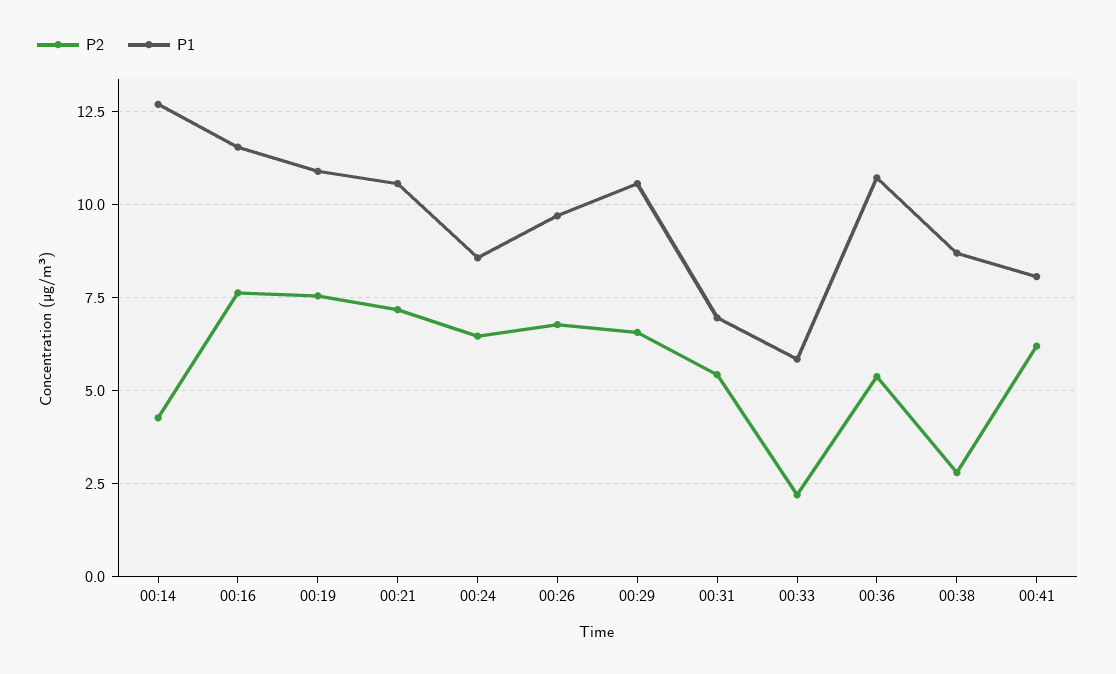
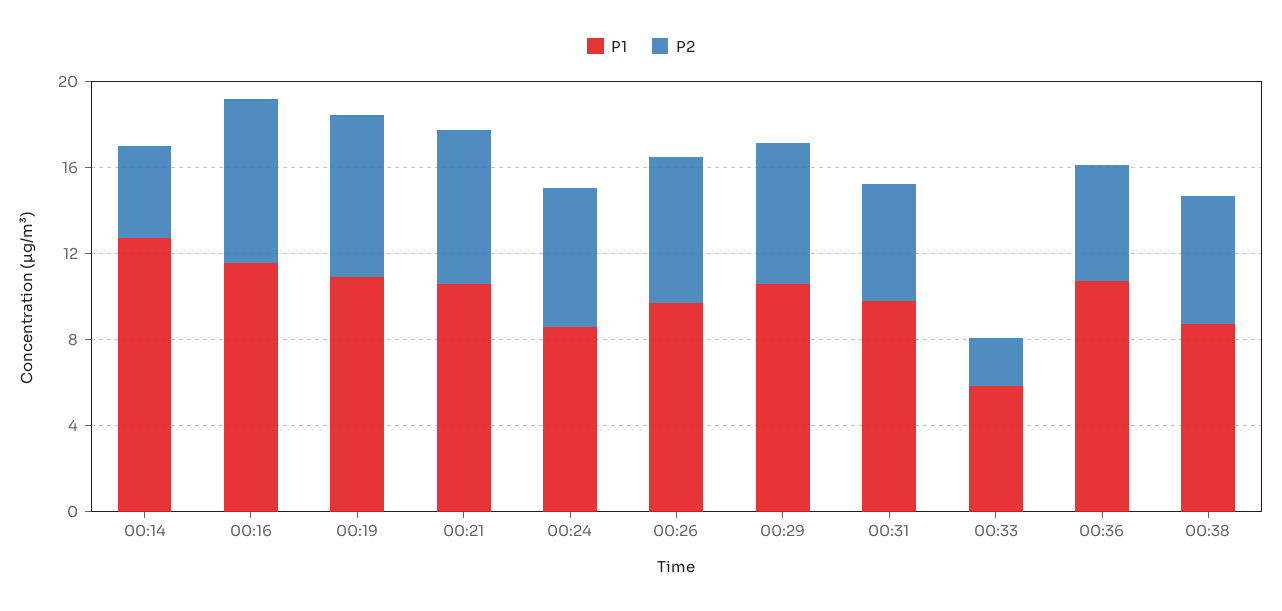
  {
    "P2": {
      "00:14": 4.25,
      "00:16": 7.75,
      "00:19": 7.5,
      "00:21": 7.25,
      "00:24": 6.5,
      "00:26": 6.75,
      "00:29": 6.5,
      "00:31": 5.5,
      "00:33": 2.25,
      "00:36": 5.5,
-     "00:38": 2.75,
+     "00:38": 6
-     "00:41": 6.25
    },
    "P1": {
      "00:14": 12.75,
      "00:16": 11.5,
      "00:19": 11,
      "00:21": 10.5,
      "00:24": 8.5,
      "00:26": 9.75,
      "00:29": 10.5,
-     "00:31": 7,
+     "00:31": 10,
      "00:33": 5.75,
      "00:36": 10.75,
-     "00:38": 8.75,
+     "00:38": 8.75
-     "00:41": 8
    }
  }

